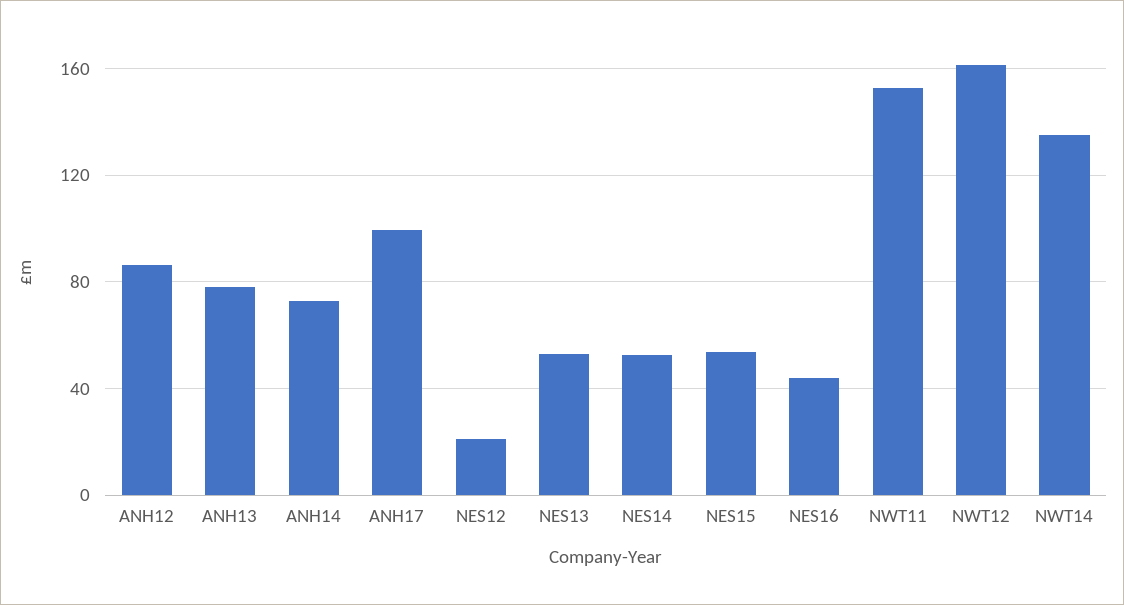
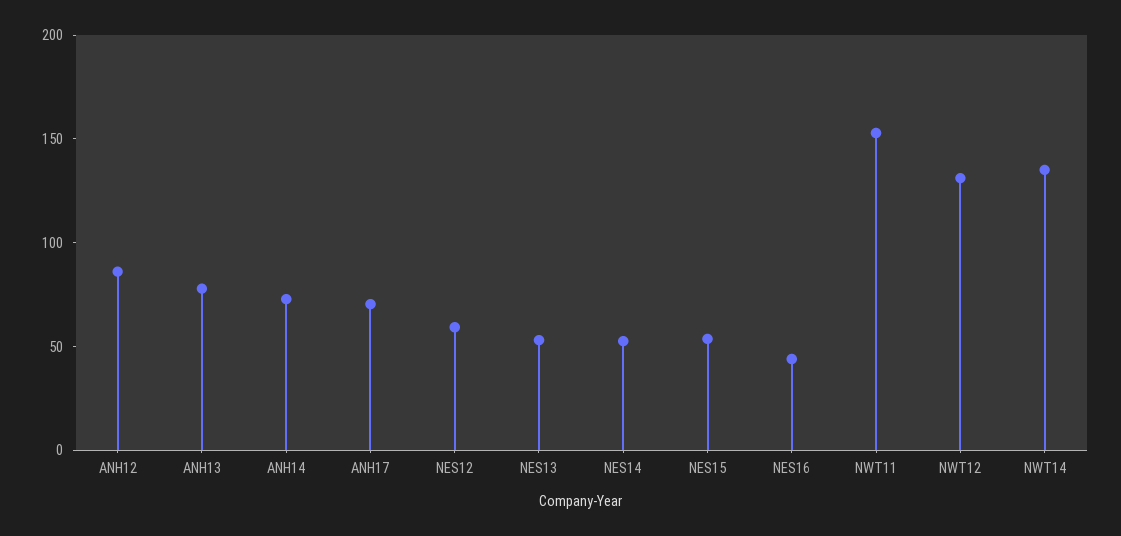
  {
    "ANH12": 85,
    "ANH13": 80,
    "ANH14": 75,
-   "ANH17": 100,
+   "ANH17": 70,
-   "NES12": 20,
+   "NES12": 60,
    "NES13": 55,
    "NES14": 55,
    "NES15": 55,
    "NES16": 45,
    "NWT11": 155,
-   "NWT12": 160,
+   "NWT12": 130,
    "NWT14": 135
  }

